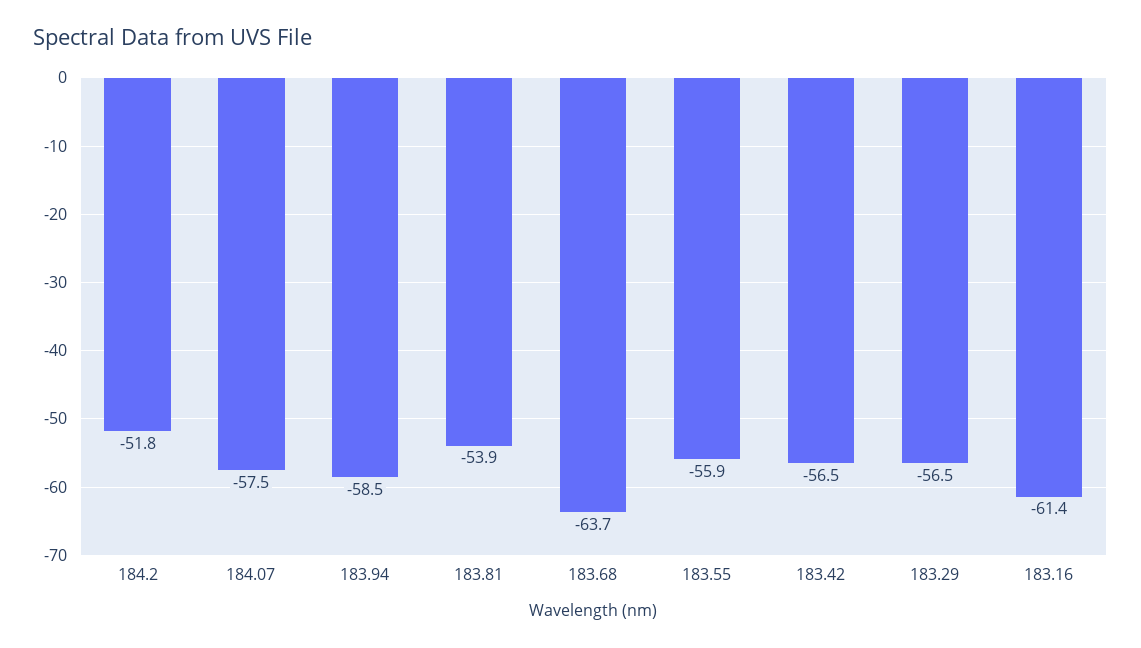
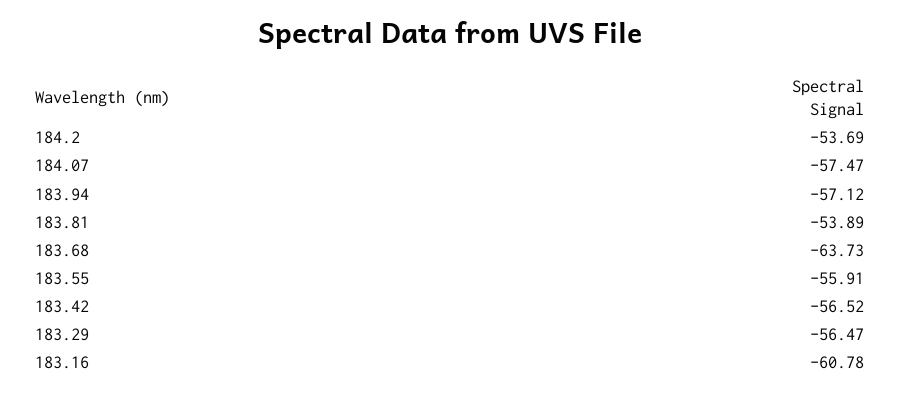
  {
-   "184.2": -51.8,
+   "184.2": -53.69,
    "184.07": -57.47,
-   "183.94": -58.5,
+   "183.94": -57.12,
    "183.81": -53.89,
    "183.68": -63.73,
    "183.55": -55.91,
    "183.42": -56.52,
    "183.29": -56.47,
-   "183.16": -61.4
+   "183.16": -60.78
  }

